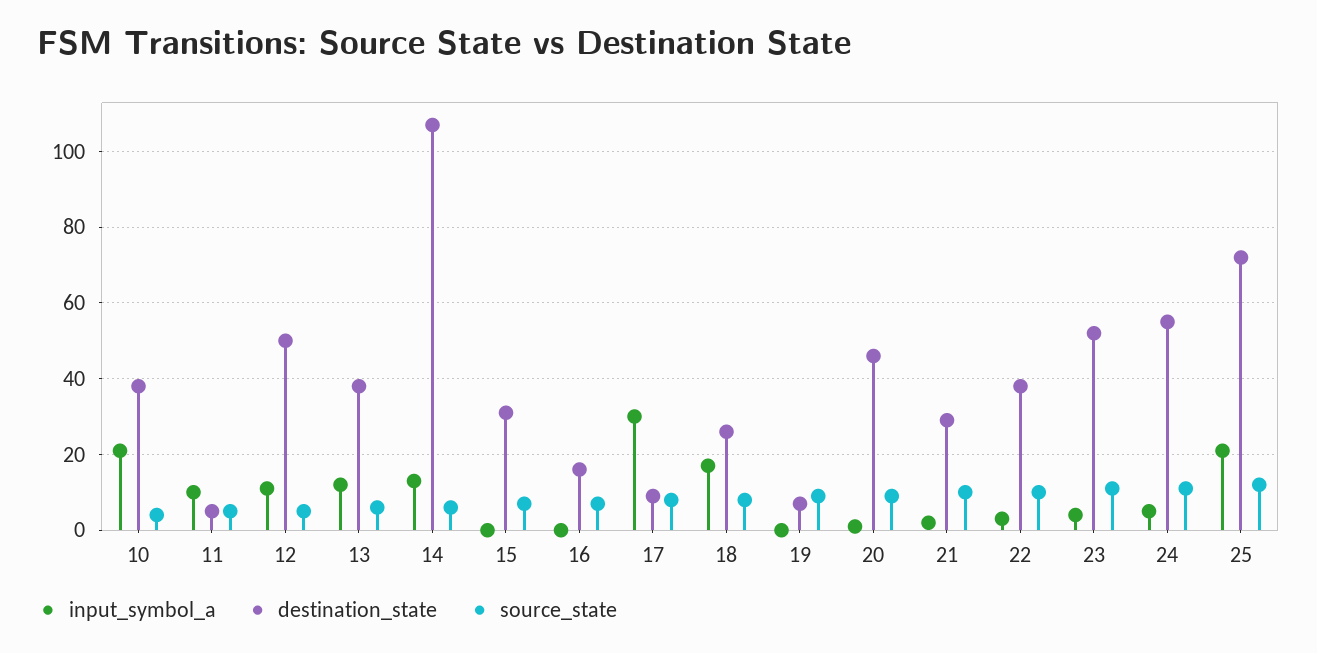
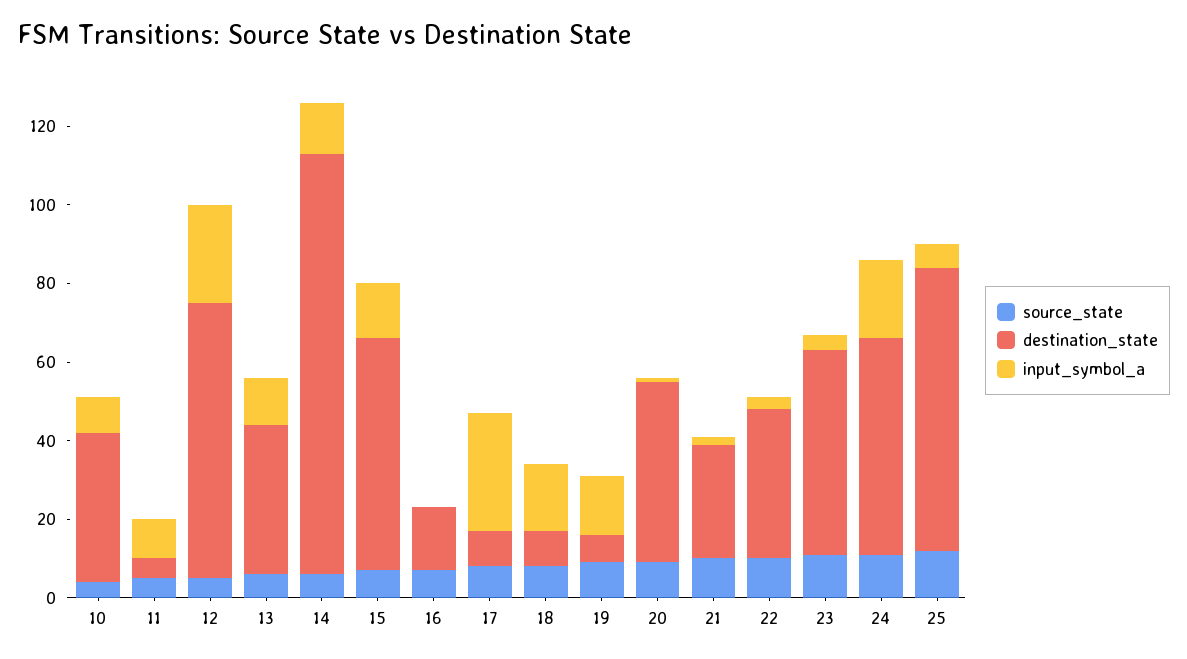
  {
    "input_symbol_a": {
-     "10": 20,
+     "10": 10,
      "11": 10,
-     "12": 10,
+     "12": 25,
      "13": 10,
      "14": 15,
-     "15": 0,
+     "15": 15,
      "16": 0,
      "17": 30,
      "18": 15,
-     "19": 0,
+     "19": 15,
      "20": 0,
      "21": 0,
      "22": 5,
      "23": 5,
-     "24": 5,
+     "24": 20,
-     "25": 20
+     "25": 5
    },
    "destination_state": {
      "10": 40,
      "11": 5,
-     "12": 50,
+     "12": 70,
      "13": 40,
      "14": 105,
-     "15": 30,
+     "15": 60,
      "16": 15,
      "17": 10,
-     "18": 25,
+     "18": 10,
      "19": 5,
      "20": 45,
      "21": 30,
      "22": 40,
      "23": 50,
      "24": 55,
      "25": 70
    },
    "source_state": {
      "10": 5,
      "11": 5,
      "12": 5,
      "13": 5,
      "14": 5,
      "15": 5,
      "16": 5,
      "17": 10,
      "18": 10,
      "19": 10,
      "20": 10,
      "21": 10,
      "22": 10,
      "23": 10,
      "24": 10,
      "25": 10
    }
  }

